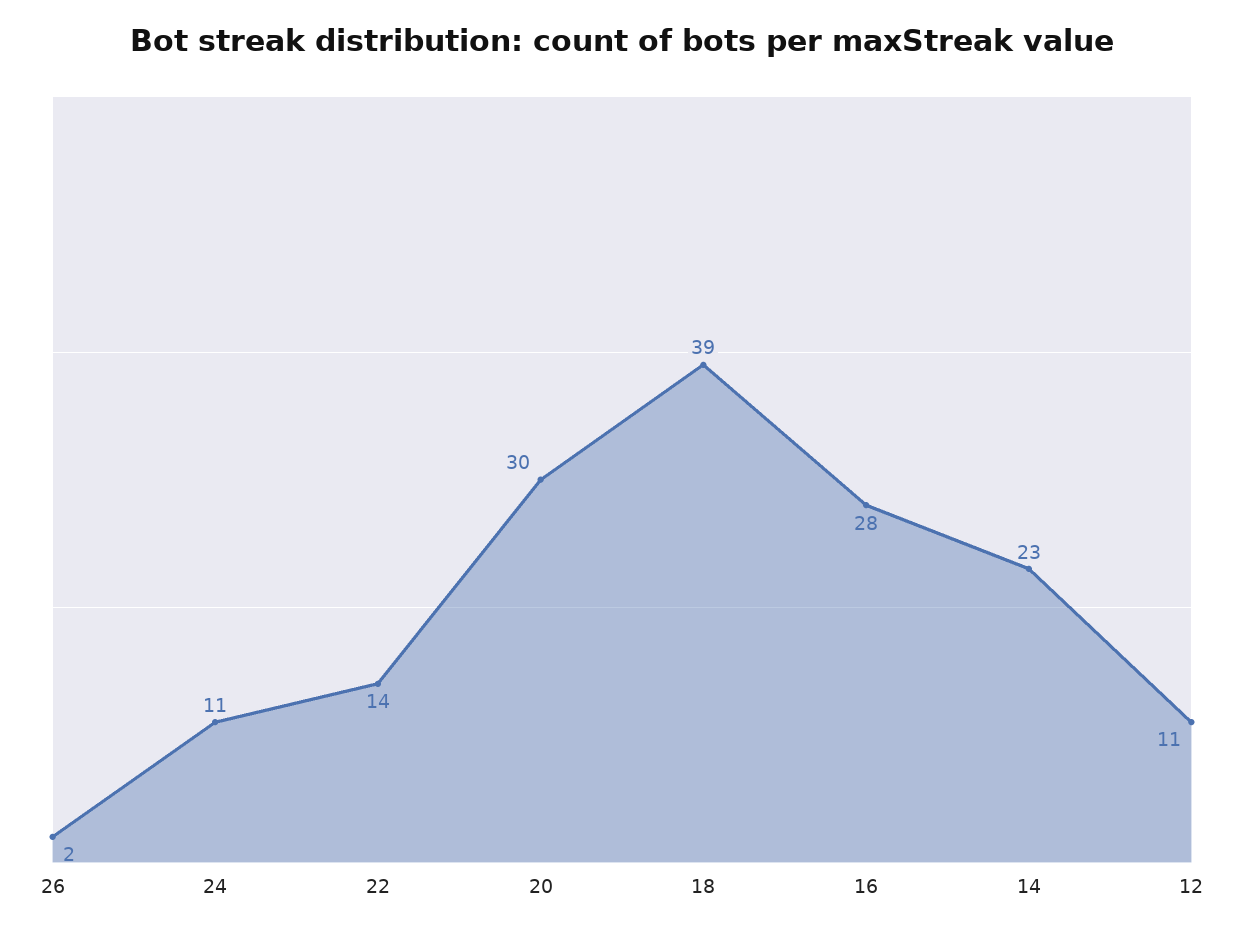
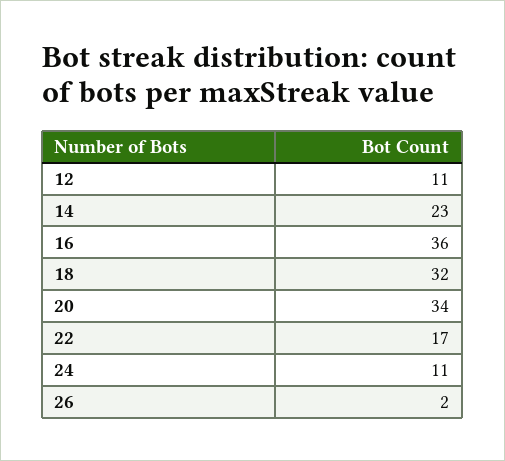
  {
    "26": 2,
    "24": 11,
-   "22": 14,
+   "22": 17,
-   "20": 30,
+   "20": 34,
-   "18": 39,
+   "18": 32,
-   "16": 28,
+   "16": 36,
    "14": 23,
    "12": 11
  }

